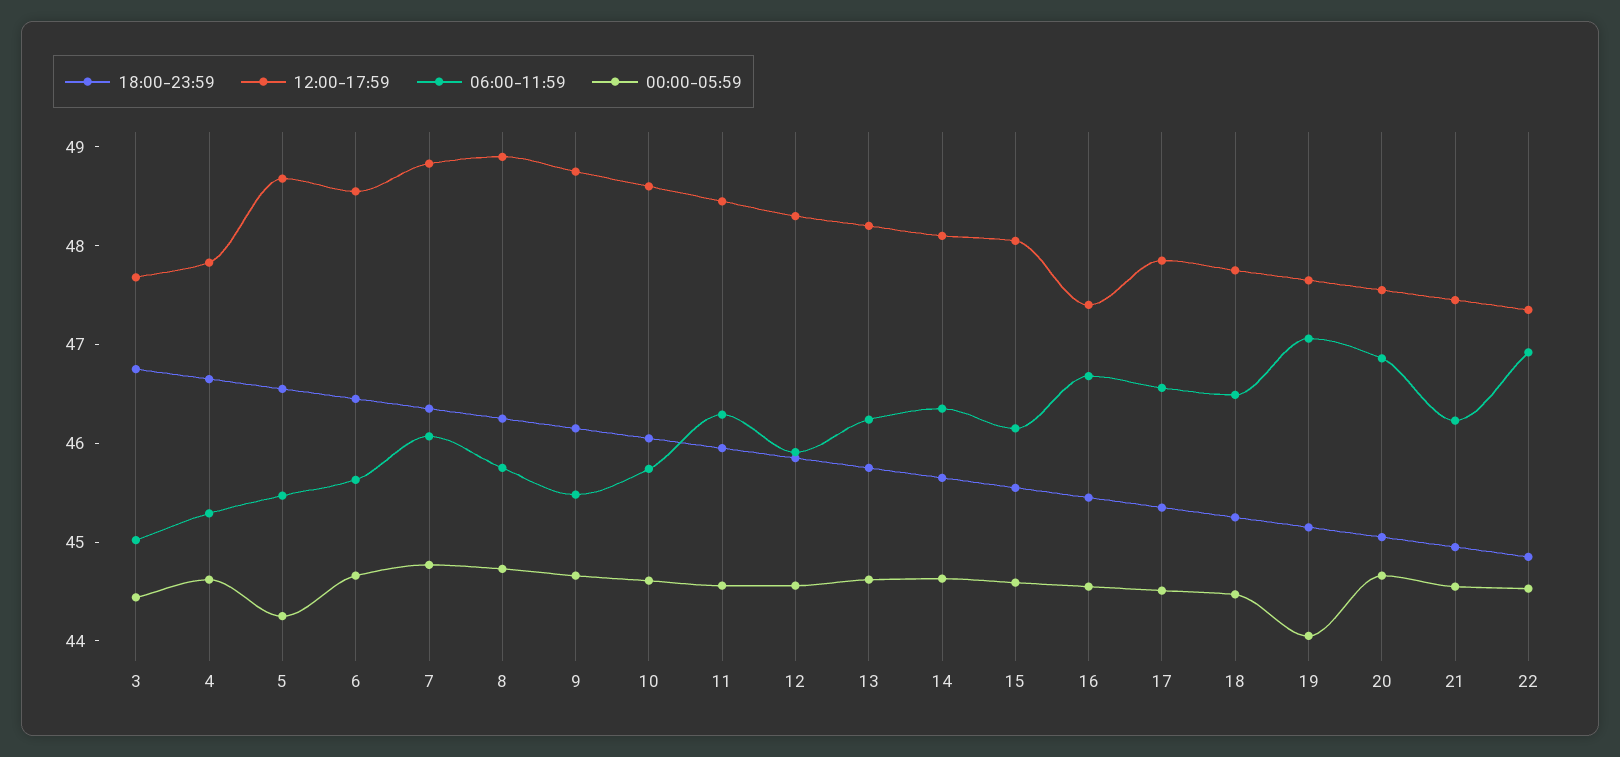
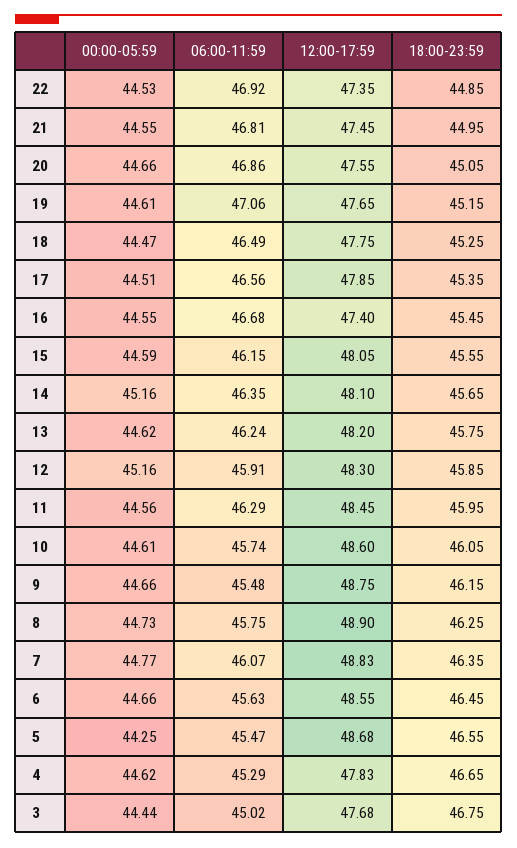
  {
    "18:00-23:59": {
      "3": 46.75,
      "4": 46.65,
      "5": 46.55,
      "6": 46.45,
      "7": 46.35,
      "8": 46.25,
      "9": 46.15,
      "10": 46.05,
      "11": 45.95,
      "12": 45.85,
      "13": 45.75,
      "14": 45.65,
      "15": 45.55,
      "16": 45.45,
      "17": 45.35,
      "18": 45.25,
      "19": 45.15,
      "20": 45.05,
      "21": 44.95,
      "22": 44.85
    },
    "12:00-17:59": {
      "3": 47.68,
      "4": 47.83,
      "5": 48.68,
      "6": 48.55,
      "7": 48.83,
      "8": 48.9,
      "9": 48.75,
      "10": 48.6,
      "11": 48.45,
      "12": 48.3,
      "13": 48.2,
      "14": 48.1,
      "15": 48.05,
      "16": 47.4,
      "17": 47.85,
      "18": 47.75,
      "19": 47.65,
      "20": 47.55,
      "21": 47.45,
      "22": 47.35
    },
    "06:00-11:59": {
      "3": 45.02,
      "4": 45.29,
      "5": 45.47,
      "6": 45.63,
      "7": 46.07,
      "8": 45.75,
      "9": 45.48,
      "10": 45.74,
      "11": 46.29,
      "12": 45.91,
      "13": 46.24,
      "14": 46.35,
      "15": 46.15,
      "16": 46.68,
      "17": 46.56,
      "18": 46.49,
      "19": 47.06,
      "20": 46.86,
-     "21": 46.2,
+     "21": 46.81,
      "22": 46.92
    },
    "00:00-05:59": {
      "3": 44.44,
      "4": 44.62,
      "5": 44.25,
      "6": 44.66,
      "7": 44.77,
      "8": 44.73,
      "9": 44.66,
      "10": 44.61,
      "11": 44.56,
-     "12": 44.6,
+     "12": 45.16,
      "13": 44.62,
-     "14": 44.6,
+     "14": 45.16,
      "15": 44.59,
      "16": 44.55,
      "17": 44.51,
      "18": 44.47,
-     "19": 44,
+     "19": 44.61,
      "20": 44.66,
      "21": 44.55,
      "22": 44.53
    }
  }

